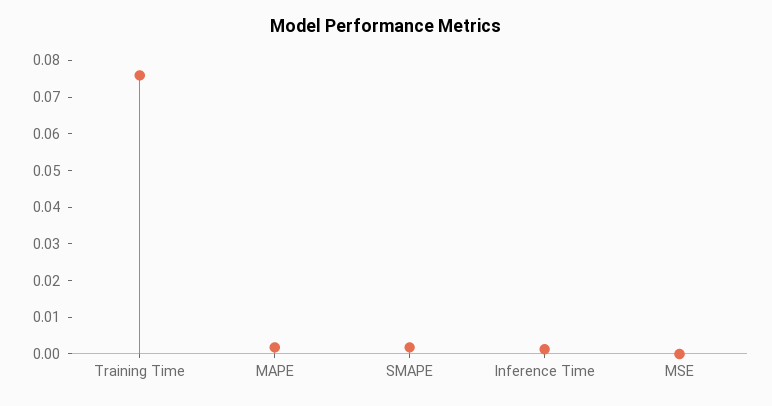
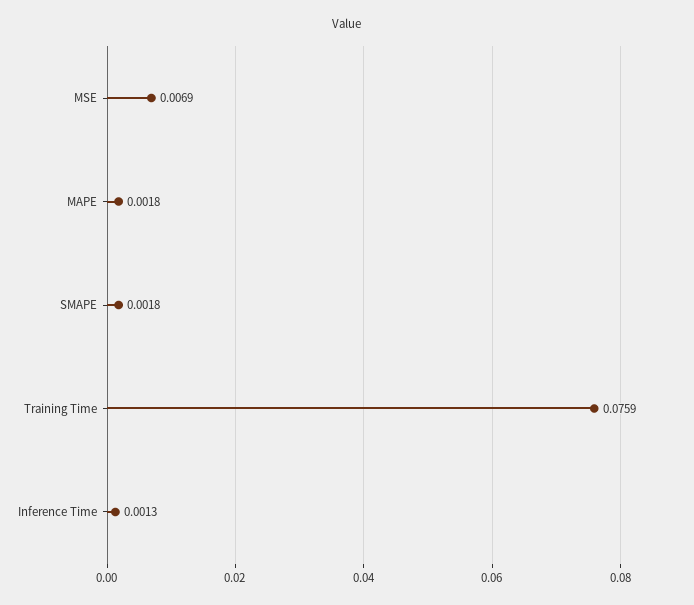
  {
    "Training Time": 0.0759,
    "MAPE": 0.0018,
    "SMAPE": 0.0018,
    "Inference Time": 0.0013,
-   "MSE": 0
+   "MSE": 0.0069
  }

